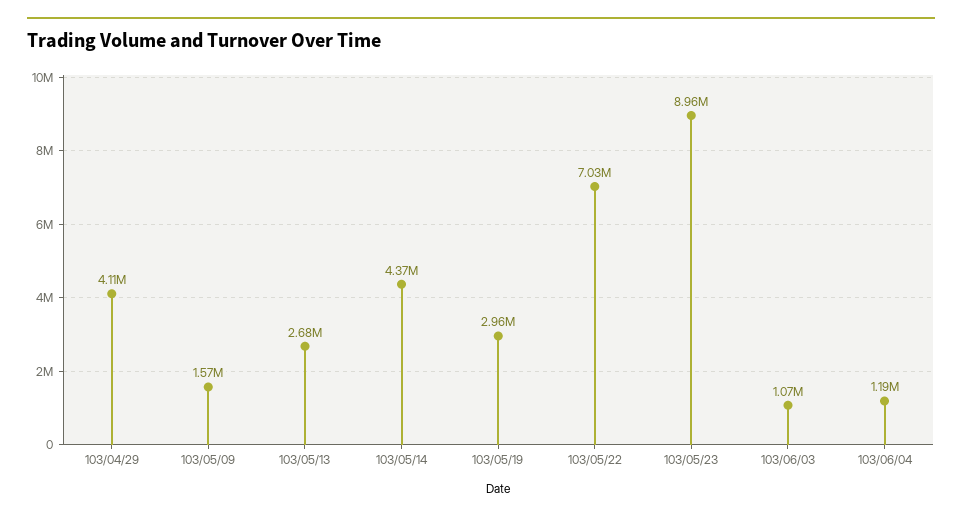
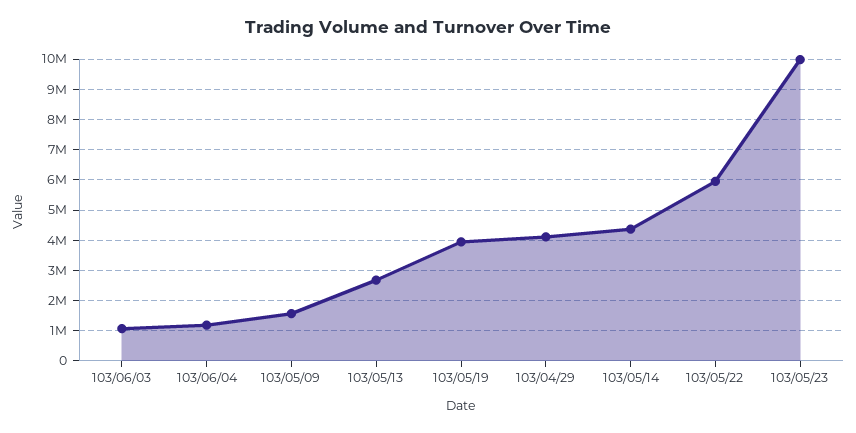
  {
    "103/04/29": 4110000,
    "103/05/09": 1570000,
    "103/05/13": 2680000,
    "103/05/14": 4370000,
-   "103/05/19": 2960000,
+   "103/05/19": 4000000,
-   "103/05/22": 7030000,
+   "103/05/22": 6000000,
-   "103/05/23": 8960000,
+   "103/05/23": 10000000,
    "103/06/03": 1070000,
    "103/06/04": 1190000
  }

